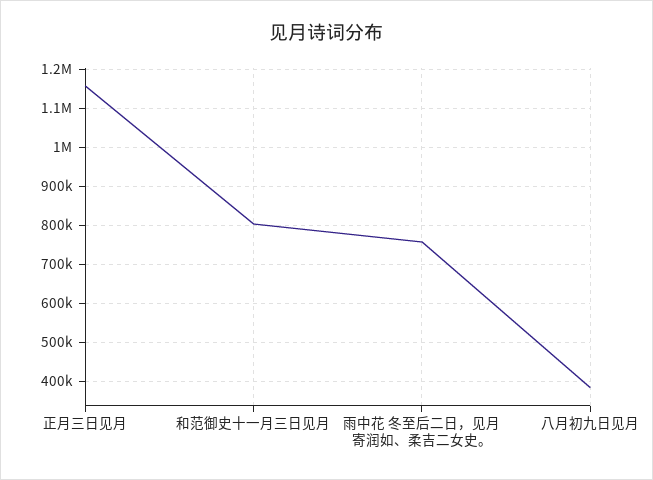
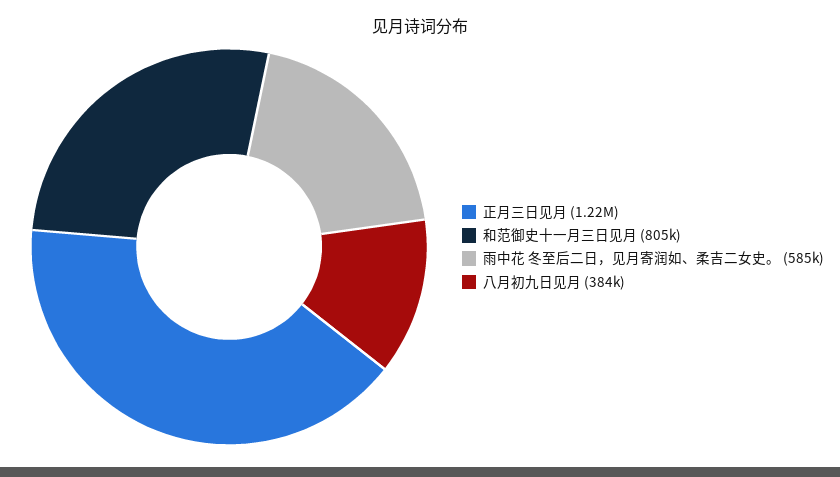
  {
-   "正月三日见月": 1160000,
+   "正月三日见月": 1220000,
    "和范御史十一月三日见月": 805000,
-   "雨中花 冬至后二日，见月寄润如、柔吉二女史。": 760000,
+   "雨中花 冬至后二日，见月寄润如、柔吉二女史。": 585000,
    "八月初九日见月": 384000
  }

